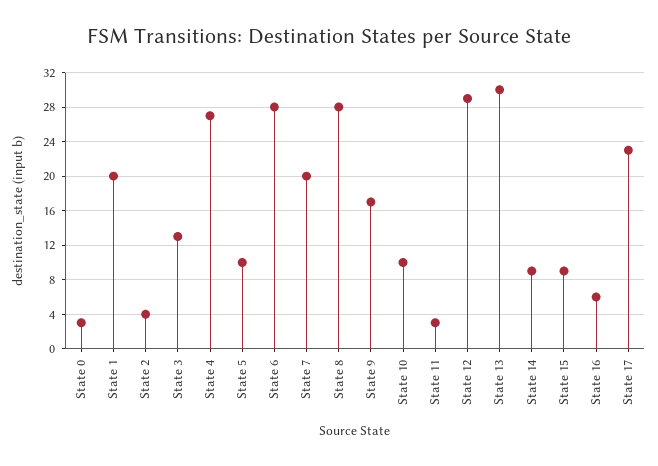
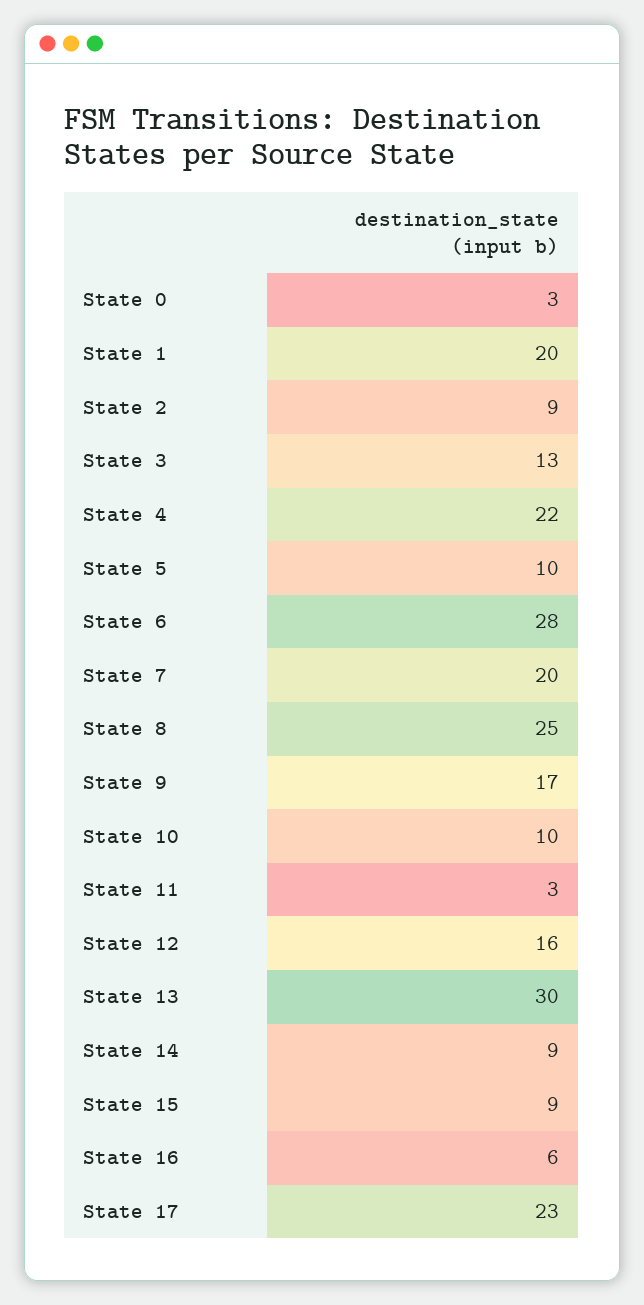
  {
    "State 0": 3,
    "State 1": 20,
-   "State 2": 4,
+   "State 2": 9,
    "State 3": 13,
-   "State 4": 27,
+   "State 4": 22,
    "State 5": 10,
    "State 6": 28,
    "State 7": 20,
-   "State 8": 28,
+   "State 8": 25,
    "State 9": 17,
    "State 10": 10,
    "State 11": 3,
-   "State 12": 29,
+   "State 12": 16,
    "State 13": 30,
    "State 14": 9,
    "State 15": 9,
    "State 16": 6,
    "State 17": 23
  }

